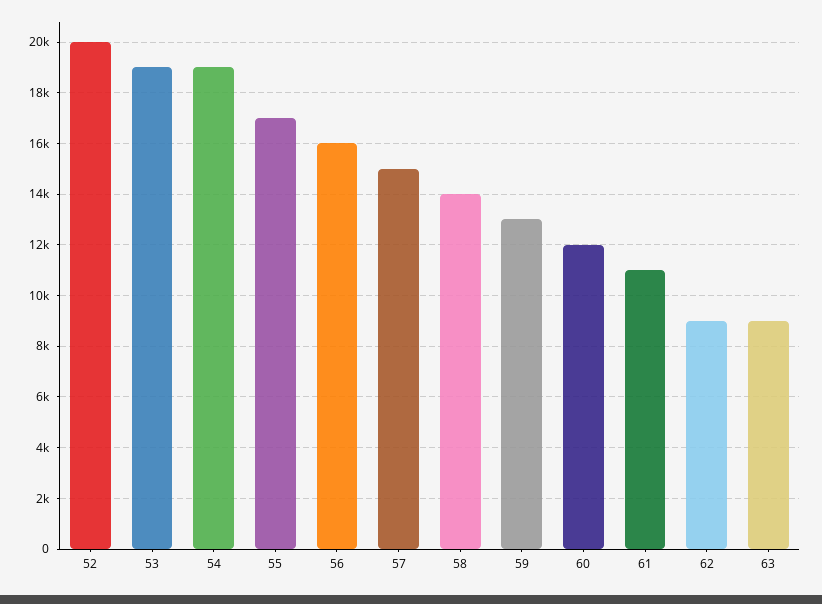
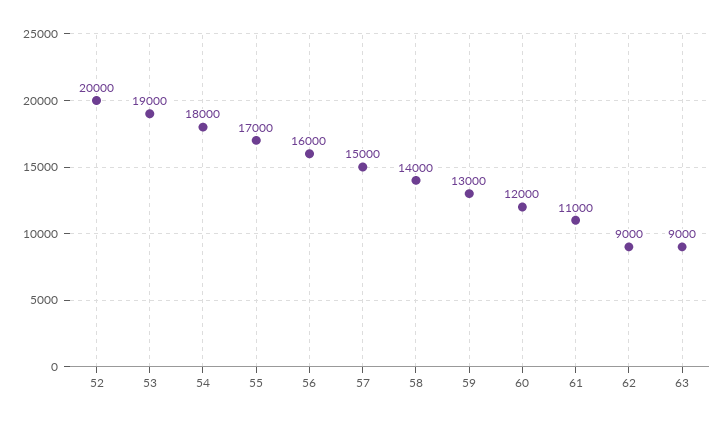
  {
    "52": 20000,
    "53": 19000,
-   "54": 19000,
+   "54": 18000,
    "55": 17000,
    "56": 16000,
    "57": 15000,
    "58": 14000,
    "59": 13000,
    "60": 12000,
    "61": 11000,
    "62": 9000,
    "63": 9000
  }

